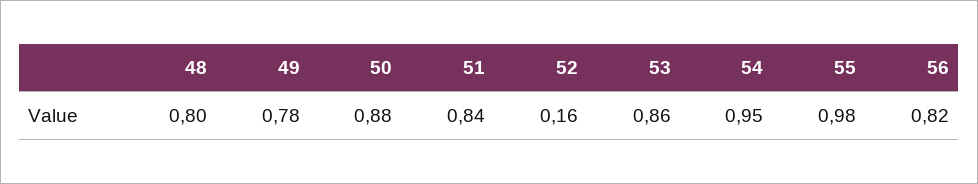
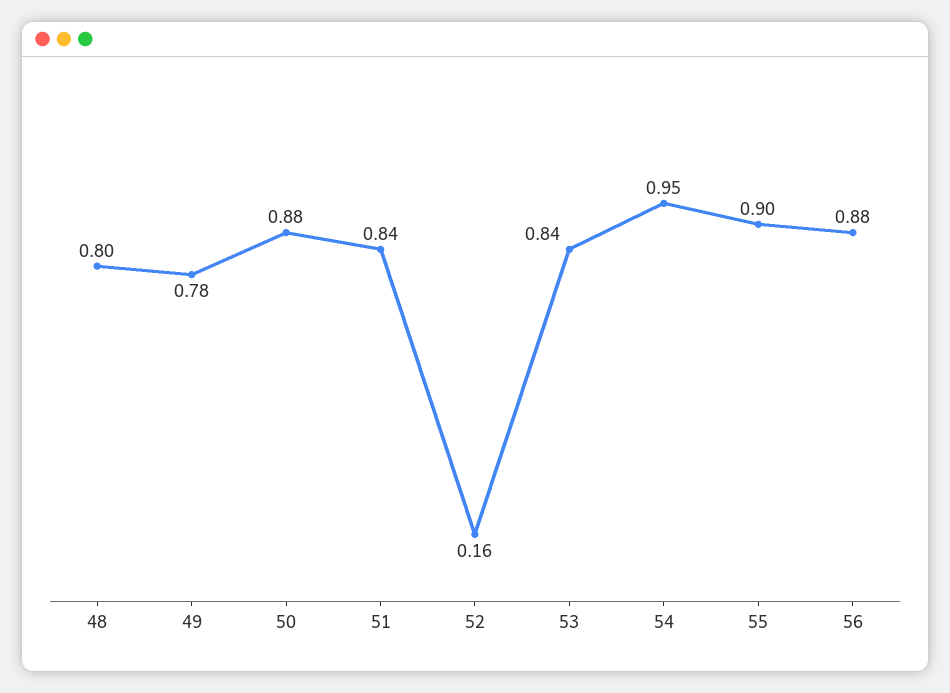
  {
    "48": 0.8,
    "49": 0.78,
    "50": 0.88,
    "51": 0.84,
    "52": 0.16,
-   "53": 0.86,
+   "53": 0.84,
    "54": 0.95,
-   "55": 0.98,
+   "55": 0.9,
-   "56": 0.82
+   "56": 0.88
  }

